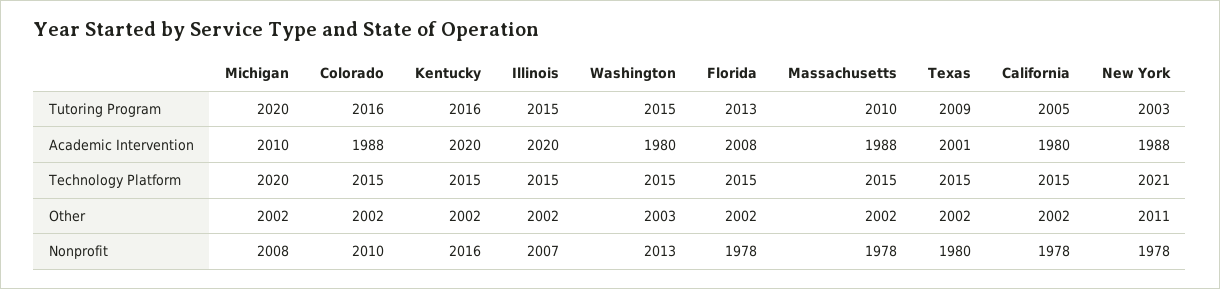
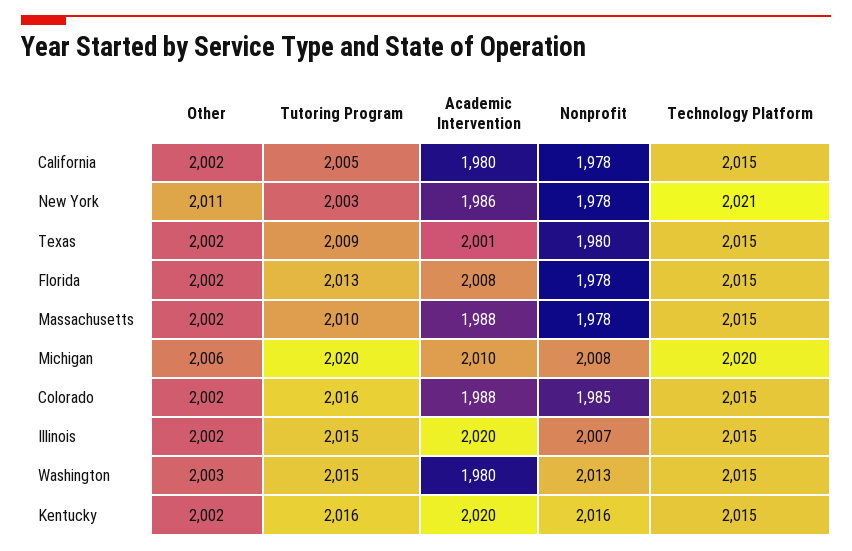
  {
    "Michigan": {
      "Tutoring Program": 2020,
      "Academic Intervention": 2010,
      "Technology Platform": 2020,
-     "Other": 2002,
+     "Other": 2006,
      "Nonprofit": 2008
    },
    "Colorado": {
      "Tutoring Program": 2016,
      "Academic Intervention": 1988,
      "Technology Platform": 2015,
      "Other": 2002,
-     "Nonprofit": 2010
+     "Nonprofit": 1985
    },
    "Kentucky": {
      "Tutoring Program": 2016,
      "Academic Intervention": 2020,
      "Technology Platform": 2015,
      "Other": 2002,
      "Nonprofit": 2016
    },
    "Illinois": {
      "Tutoring Program": 2015,
      "Academic Intervention": 2020,
      "Technology Platform": 2015,
      "Other": 2002,
      "Nonprofit": 2007
    },
    "Washington": {
      "Tutoring Program": 2015,
      "Academic Intervention": 1980,
      "Technology Platform": 2015,
      "Other": 2003,
      "Nonprofit": 2013
    },
    "Florida": {
      "Tutoring Program": 2013,
      "Academic Intervention": 2008,
      "Technology Platform": 2015,
      "Other": 2002,
      "Nonprofit": 1978
    },
    "Massachusetts": {
      "Tutoring Program": 2010,
      "Academic Intervention": 1988,
      "Technology Platform": 2015,
      "Other": 2002,
      "Nonprofit": 1978
    },
    "Texas": {
      "Tutoring Program": 2009,
      "Academic Intervention": 2001,
      "Technology Platform": 2015,
      "Other": 2002,
      "Nonprofit": 1980
    },
    "California": {
      "Tutoring Program": 2005,
      "Academic Intervention": 1980,
      "Technology Platform": 2015,
      "Other": 2002,
      "Nonprofit": 1978
    },
    "New York": {
      "Tutoring Program": 2003,
-     "Academic Intervention": 1988,
+     "Academic Intervention": 1986,
      "Technology Platform": 2021,
      "Other": 2011,
      "Nonprofit": 1978
    }
  }

